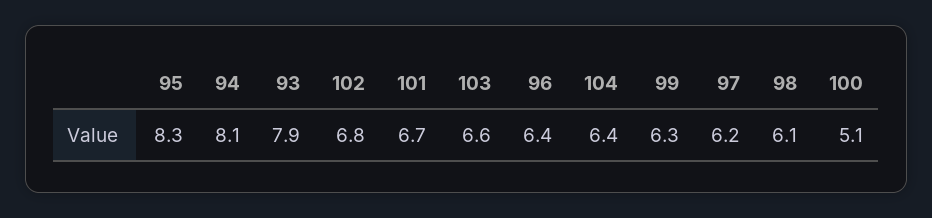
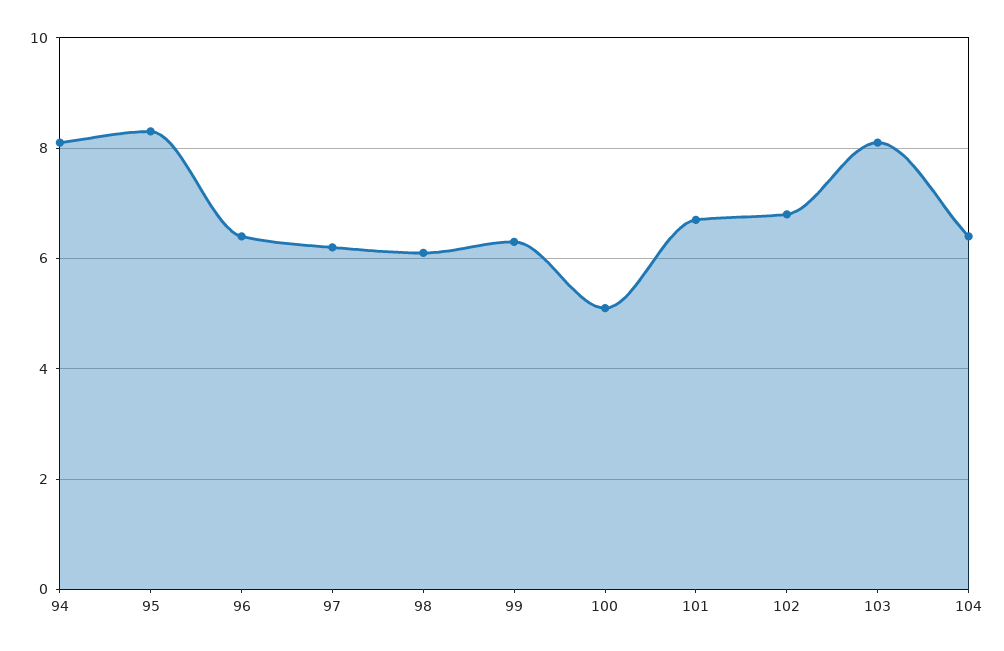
  {
    "95": 8.3,
    "94": 8.1,
-   "93": 7.9,
    "102": 6.8,
    "101": 6.7,
-   "103": 6.6,
+   "103": 8,
    "96": 6.4,
    "104": 6.4,
    "99": 6.3,
    "97": 6.2,
    "98": 6.1,
    "100": 5.1
  }

